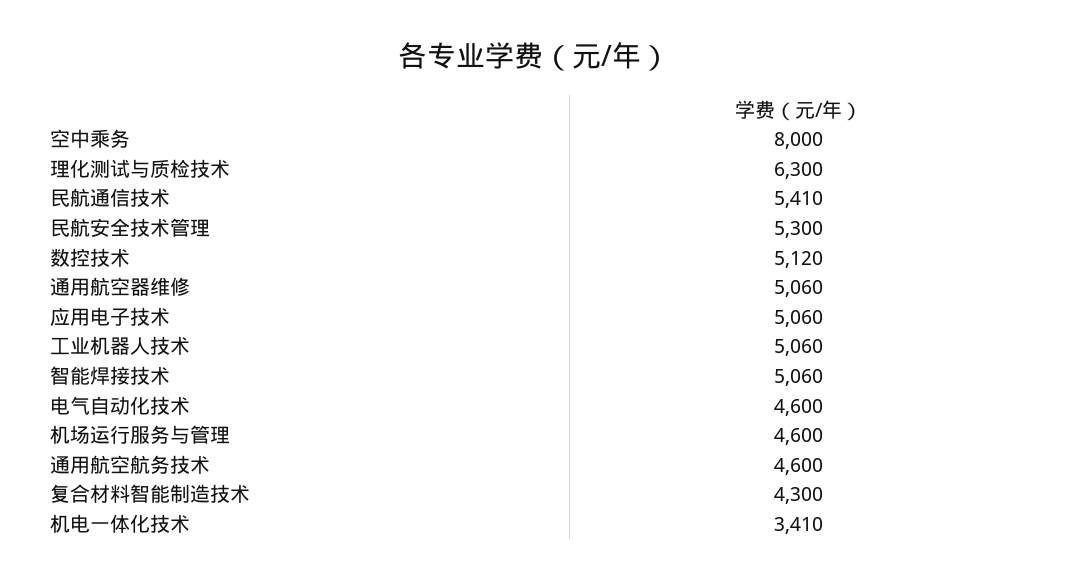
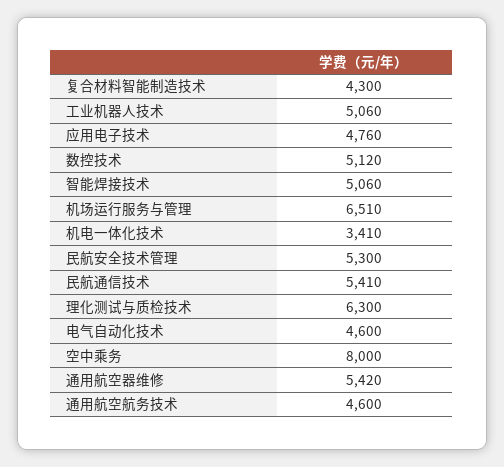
  {
    "空中乘务": 8000,
    "理化测试与质检技术": 6300,
    "民航通信技术": 5410,
    "民航安全技术管理": 5300,
    "数控技术": 5120,
-   "通用航空器维修": 5060,
+   "通用航空器维修": 5420,
-   "应用电子技术": 5060,
+   "应用电子技术": 4760,
    "工业机器人技术": 5060,
    "智能焊接技术": 5060,
    "电气自动化技术": 4600,
-   "机场运行服务与管理": 4600,
+   "机场运行服务与管理": 6510,
    "通用航空航务技术": 4600,
    "复合材料智能制造技术": 4300,
    "机电一体化技术": 3410
  }

